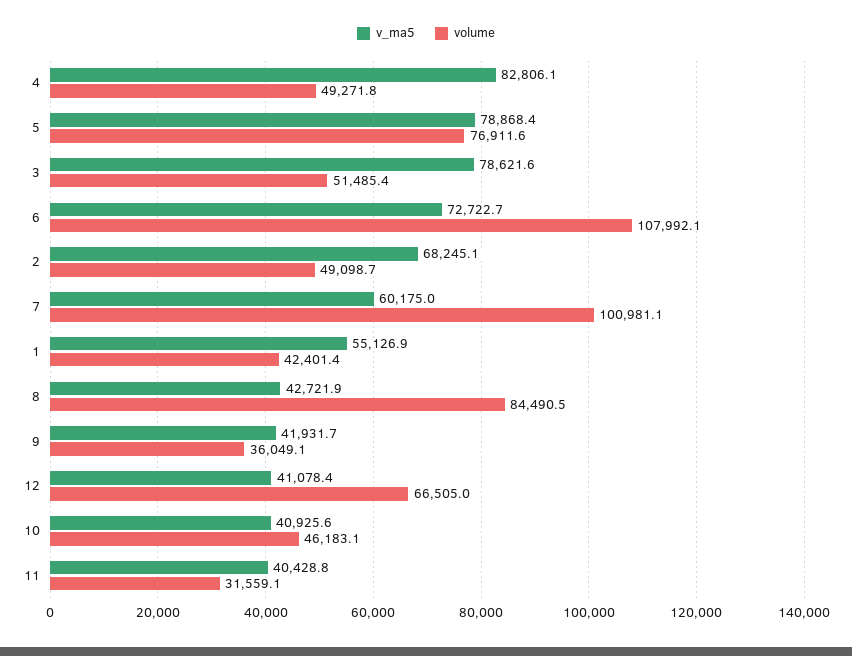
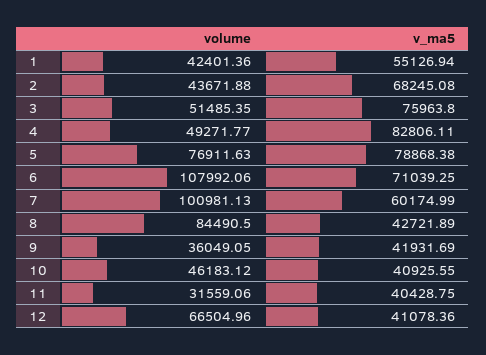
  {
    "v_ma5": {
      "4": 82806.11,
      "5": 78868.38,
-     "3": 78621.6,
+     "3": 75963.8,
-     "6": 72722.7,
+     "6": 71039.25,
      "2": 68245.08,
      "7": 60174.99,
      "1": 55126.94,
      "8": 42721.89,
      "9": 41931.69,
      "12": 41078.36,
      "10": 40925.55,
      "11": 40428.75
    },
    "volume": {
      "4": 49271.77,
      "5": 76911.63,
      "3": 51485.35,
      "6": 107992.06,
-     "2": 49098.7,
+     "2": 43671.88,
      "7": 100981.13,
      "1": 42401.36,
      "8": 84490.5,
      "9": 36049.05,
      "12": 66504.96,
      "10": 46183.12,
      "11": 31559.06
    }
  }

